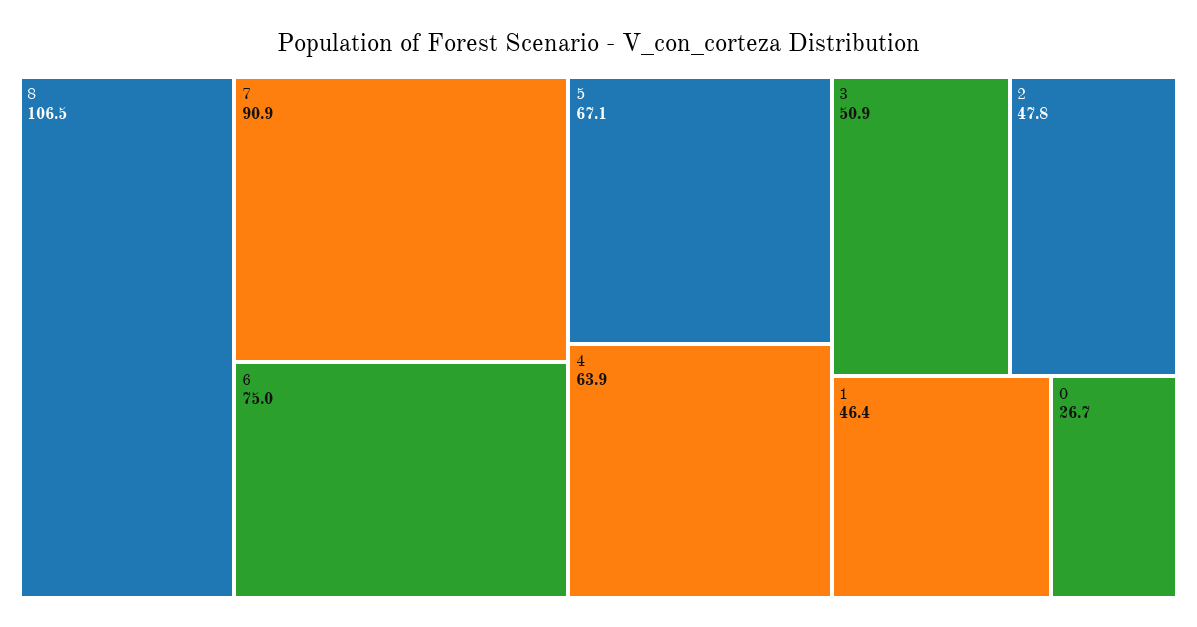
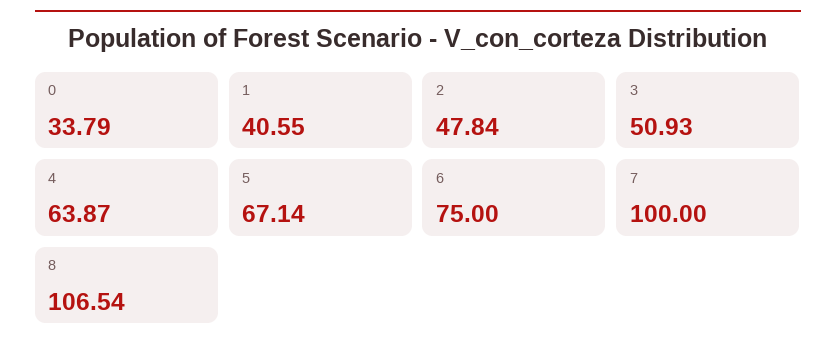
  {
    "8": 106.54,
-   "7": 90.9,
+   "7": 100,
    "6": 75,
    "5": 67.14,
    "4": 63.87,
    "3": 50.93,
    "2": 47.84,
-   "1": 46.4,
+   "1": 40.55,
-   "0": 26.7
+   "0": 33.79
  }

